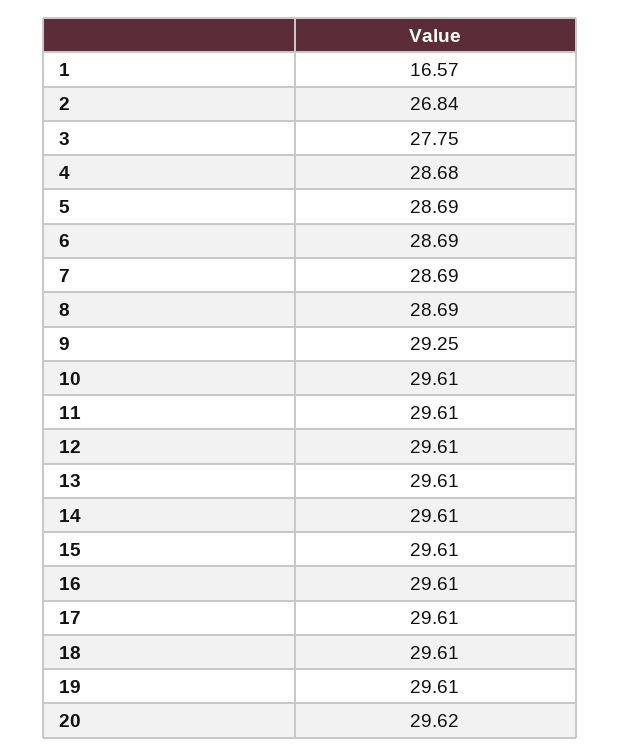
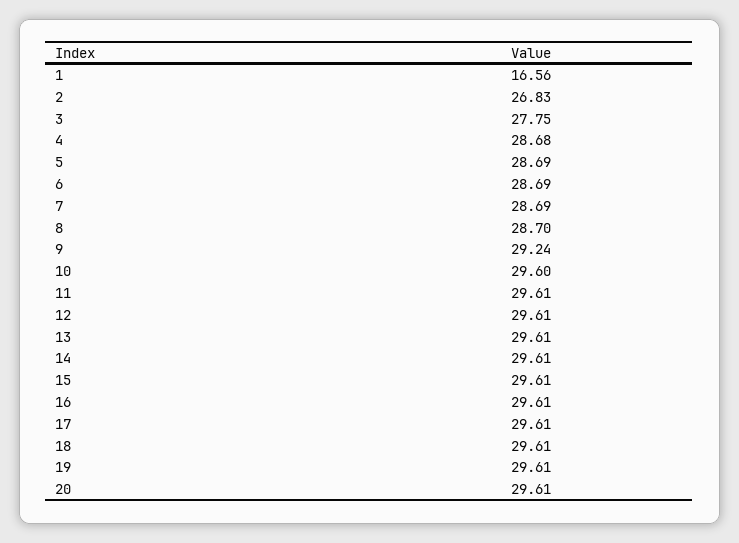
  {
-   "1": 16.57,
+   "1": 16.56,
-   "2": 26.84,
+   "2": 26.83,
    "3": 27.75,
    "4": 28.68,
    "5": 28.69,
    "6": 28.69,
    "7": 28.69,
-   "8": 28.69,
+   "8": 28.7,
-   "9": 29.25,
+   "9": 29.24,
-   "10": 29.61,
+   "10": 29.6,
    "11": 29.61,
    "12": 29.61,
    "13": 29.61,
    "14": 29.61,
    "15": 29.61,
    "16": 29.61,
    "17": 29.61,
    "18": 29.61,
    "19": 29.61,
-   "20": 29.62
+   "20": 29.61
  }

